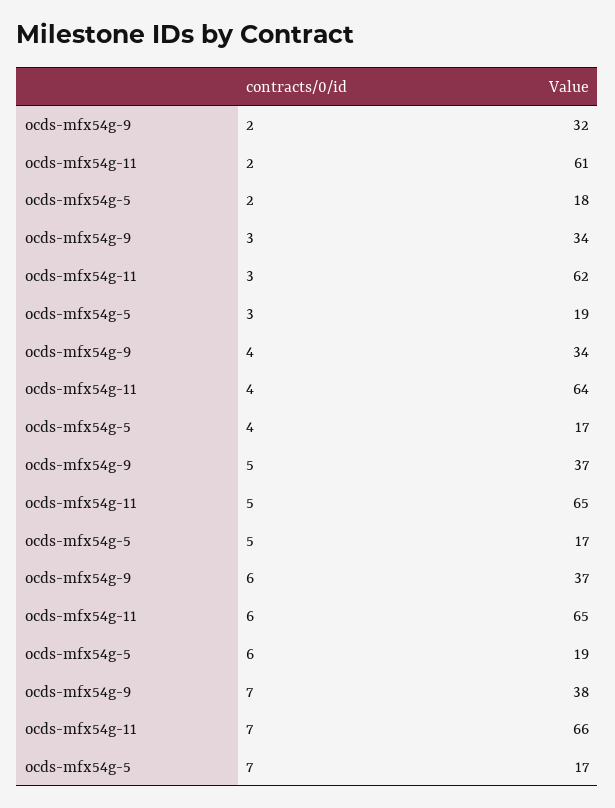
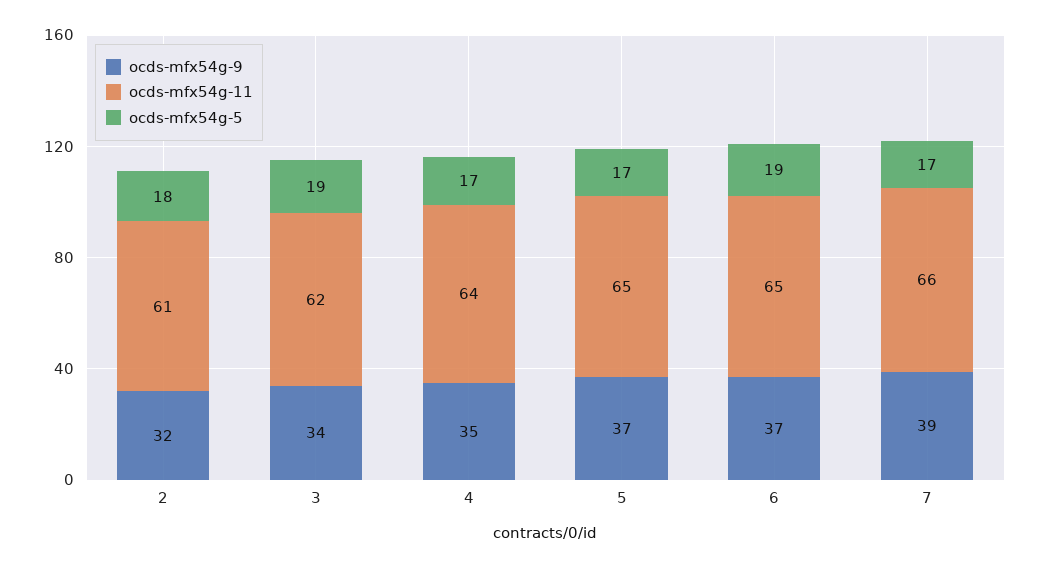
  {
    "ocds-mfx54g-9": {
      "2": 32,
      "3": 34,
-     "4": 34,
+     "4": 35,
      "5": 37,
      "6": 37,
-     "7": 38
+     "7": 39
    },
    "ocds-mfx54g-11": {
      "2": 61,
      "3": 62,
      "4": 64,
      "5": 65,
      "6": 65,
      "7": 66
    },
    "ocds-mfx54g-5": {
      "2": 18,
      "3": 19,
      "4": 17,
      "5": 17,
      "6": 19,
      "7": 17
    }
  }

